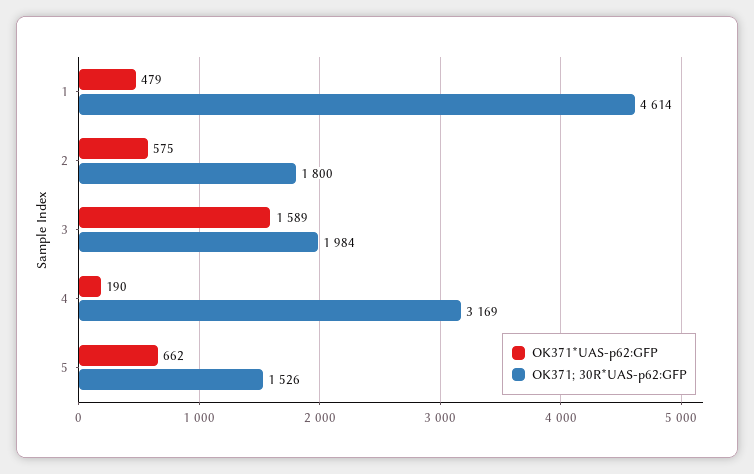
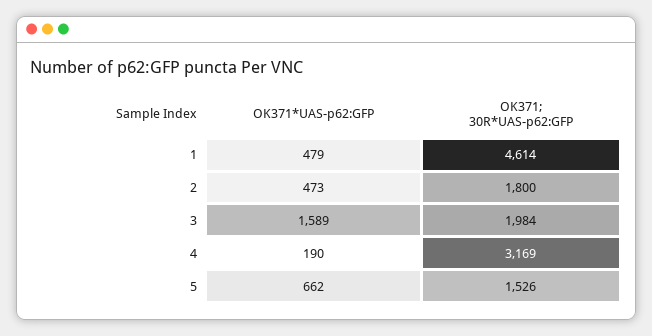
  {
    "OK371*UAS-p62:GFP": {
      "1": 479,
-     "2": 575,
+     "2": 473,
      "3": 1589,
      "4": 190,
      "5": 662
    },
    "OK371; 30R*UAS-p62:GFP": {
      "1": 4614,
      "2": 1800,
      "3": 1984,
      "4": 3169,
      "5": 1526
    }
  }

